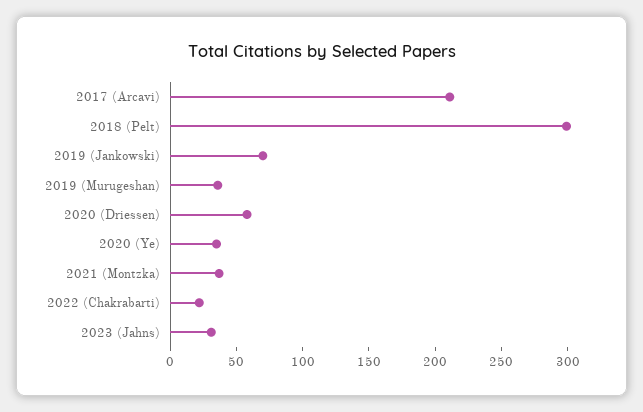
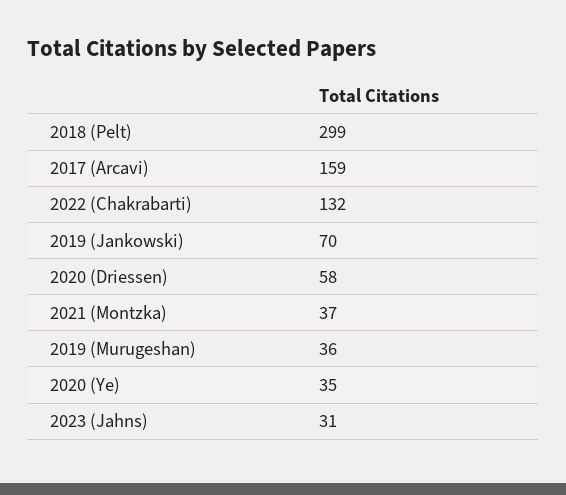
  {
-   "2017 (Arcavi)": 210,
+   "2017 (Arcavi)": 159,
    "2018 (Pelt)": 299,
    "2019 (Jankowski)": 70,
    "2019 (Murugeshan)": 36,
    "2020 (Driessen)": 58,
    "2020 (Ye)": 35,
    "2021 (Montzka)": 37,
-   "2022 (Chakrabarti)": 20,
+   "2022 (Chakrabarti)": 132,
    "2023 (Jahns)": 31
  }

